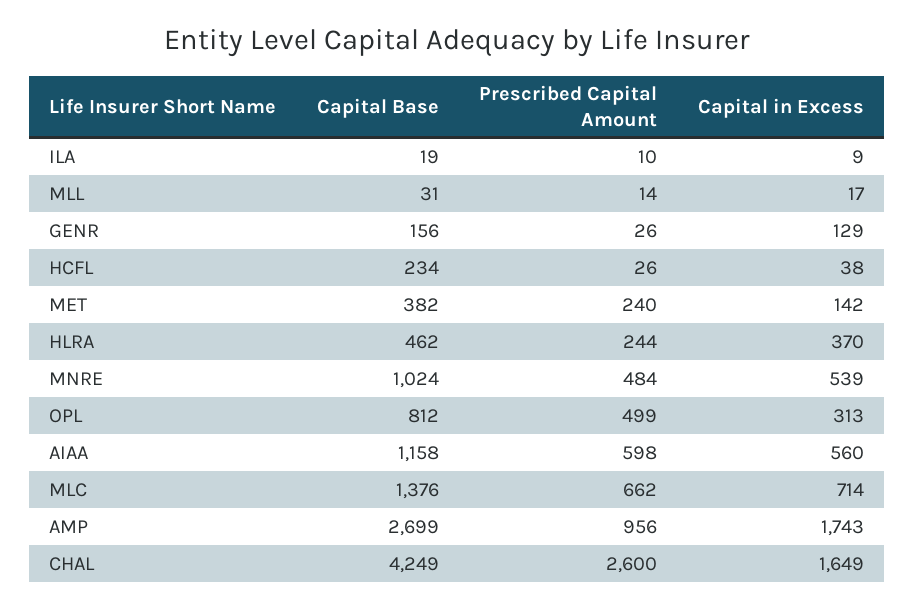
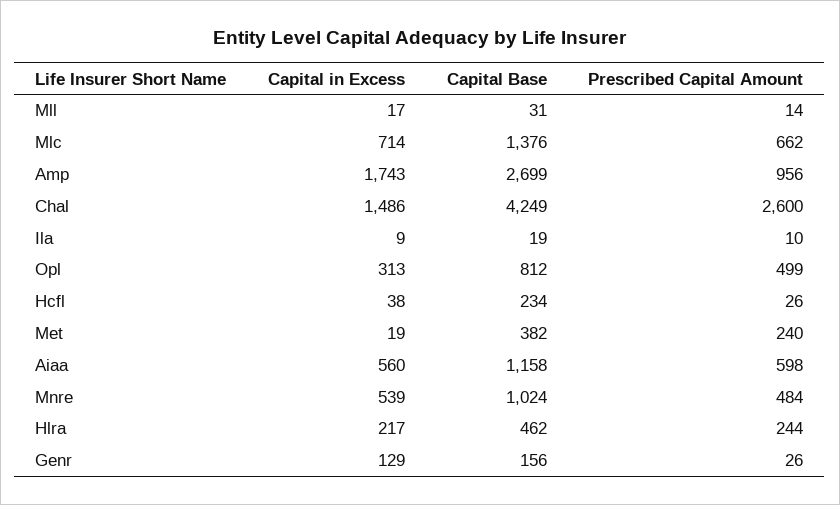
  {
    "Capital Base": {
      "ILA": 19,
      "MLL": 31,
      "GENR": 156,
      "HCFL": 234,
      "MET": 382,
      "HLRA": 462,
      "MNRE": 1024,
      "OPL": 812,
      "AIAA": 1158,
      "MLC": 1376,
      "AMP": 2699,
      "CHAL": 4249
    },
    "Prescribed Capital Amount": {
      "ILA": 10,
      "MLL": 14,
      "GENR": 26,
      "HCFL": 26,
      "MET": 240,
      "HLRA": 244,
      "MNRE": 484,
      "OPL": 499,
      "AIAA": 598,
      "MLC": 662,
      "AMP": 956,
      "CHAL": 2600
    },
    "Capital in Excess": {
      "ILA": 9,
      "MLL": 17,
      "GENR": 129,
      "HCFL": 38,
-     "MET": 142,
+     "MET": 19,
-     "HLRA": 370,
+     "HLRA": 217,
      "MNRE": 539,
      "OPL": 313,
      "AIAA": 560,
      "MLC": 714,
      "AMP": 1743,
-     "CHAL": 1649
+     "CHAL": 1486
    }
  }

